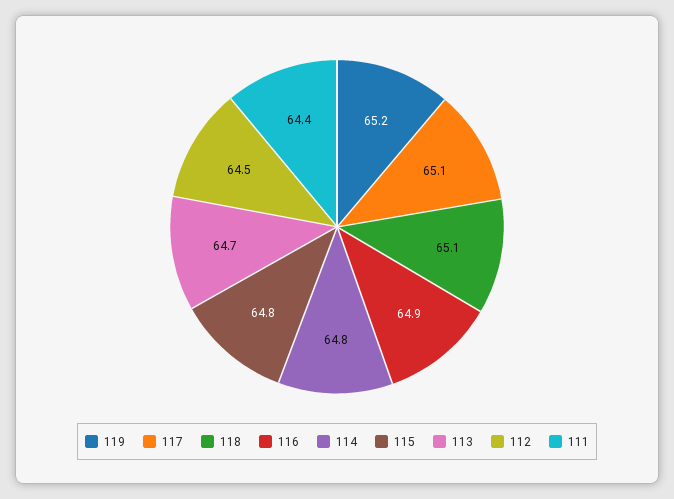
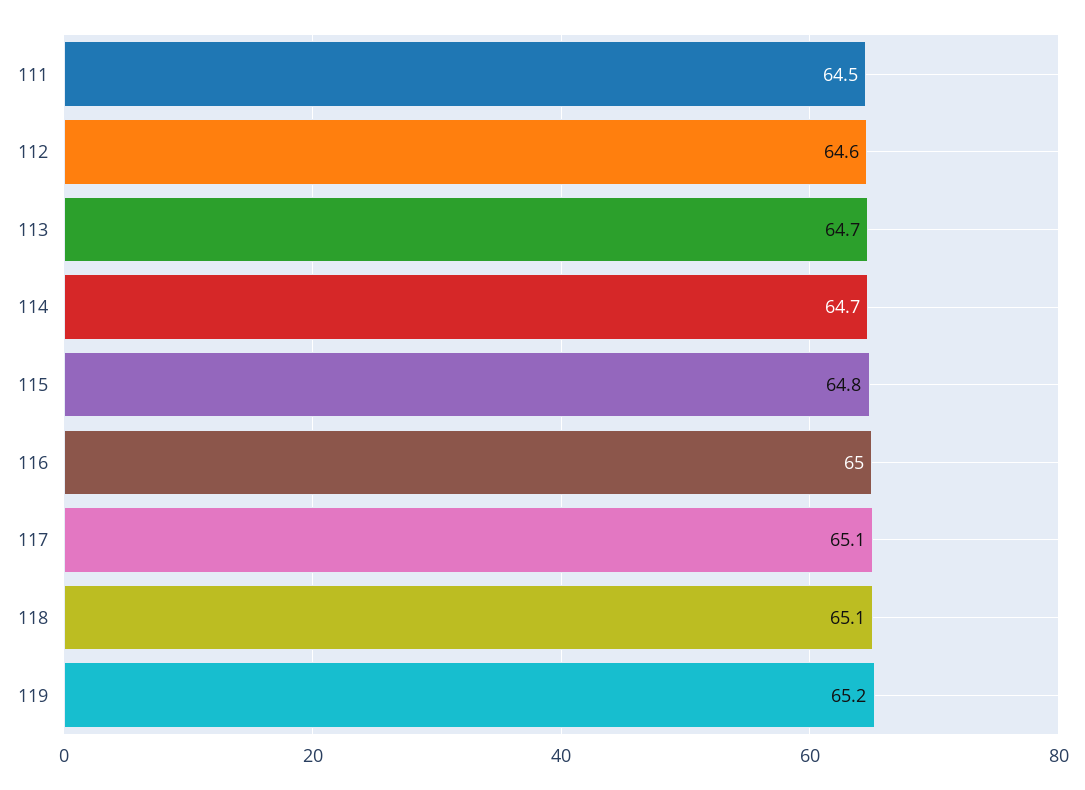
  {
    "119": 65.2,
    "117": 65.1,
    "118": 65.1,
-   "116": 64.9,
+   "116": 65,
-   "114": 64.8,
+   "114": 64.7,
    "115": 64.8,
    "113": 64.7,
-   "112": 64.5,
+   "112": 64.6,
-   "111": 64.4
+   "111": 64.5
  }

